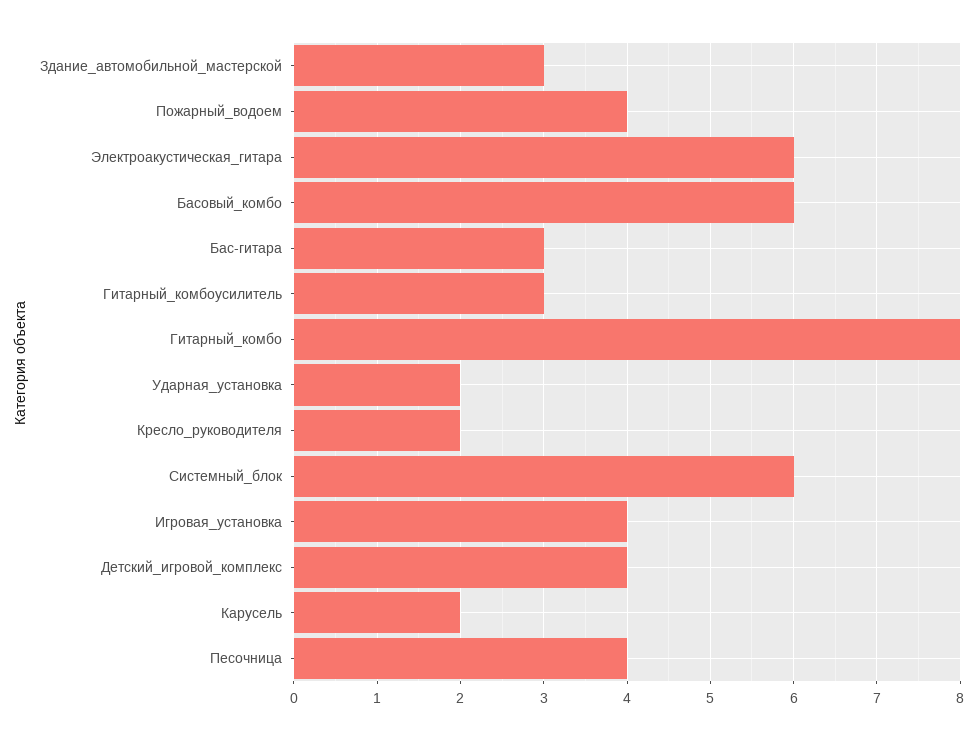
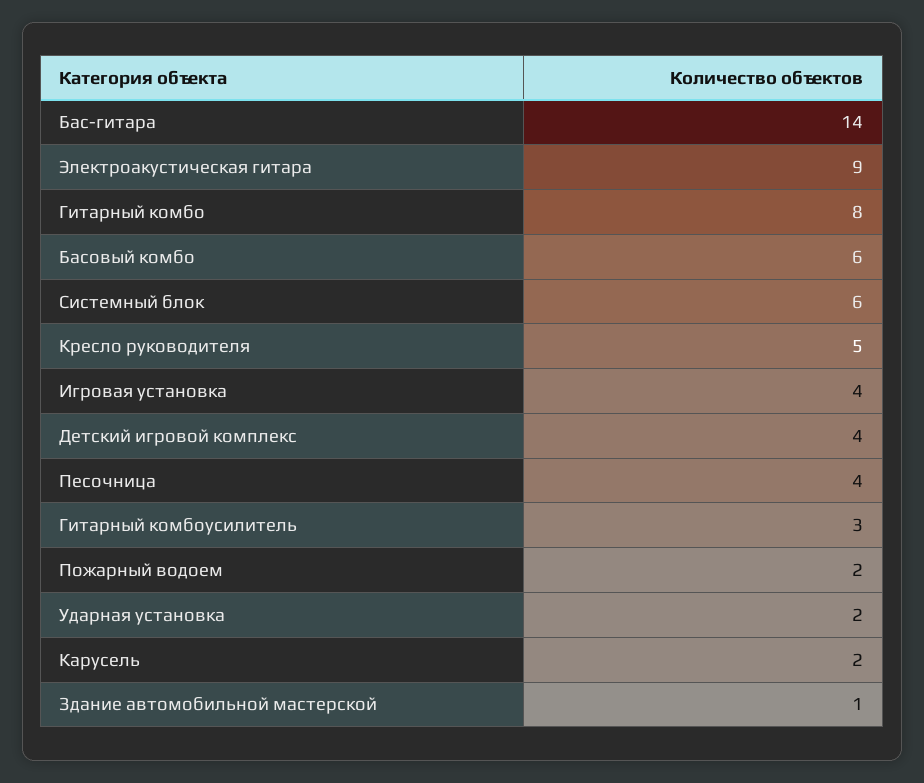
  {
-   "Здание_автомобильной_мастерской": 3,
+   "Здание_автомобильной_мастерской": 1,
-   "Пожарный_водоем": 4,
+   "Пожарный_водоем": 2,
-   "Электроакустическая_гитара": 6,
+   "Электроакустическая_гитара": 9,
    "Басовый_комбо": 6,
-   "Бас-гитара": 3,
+   "Бас-гитара": 14,
    "Гитарный_комбоусилитель": 3,
    "Гитарный_комбо": 8,
    "Ударная_установка": 2,
-   "Кресло_руководителя": 2,
+   "Кресло_руководителя": 5,
    "Системный_блок": 6,
    "Игровая_установка": 4,
    "Детский_игровой_комплекс": 4,
    "Карусель": 2,
    "Песочница": 4
  }

